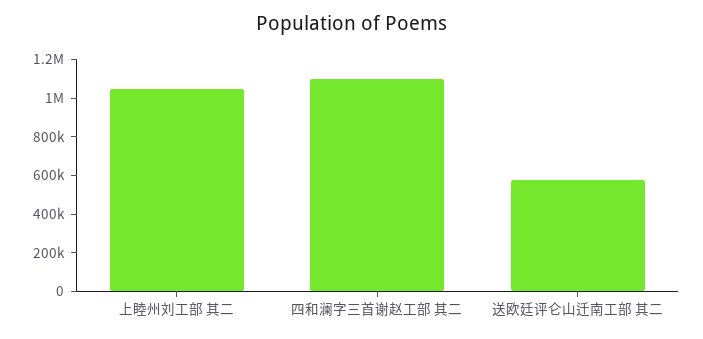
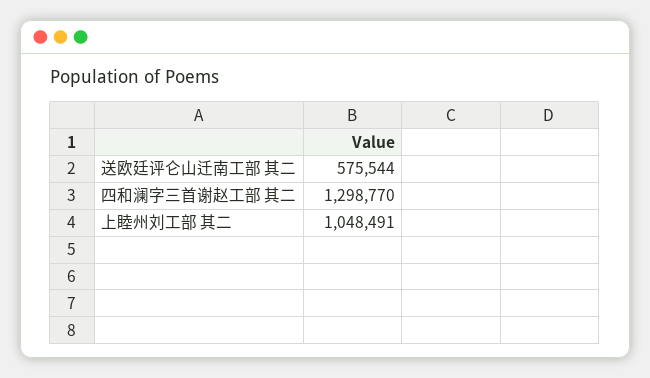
  {
    "上睦州刘工部 其二": 1048491,
-   "四和澜字三首谢赵工部 其二": 1100000,
+   "四和澜字三首谢赵工部 其二": 1298770,
    "送欧廷评仑山迁南工部 其二": 575544
  }

